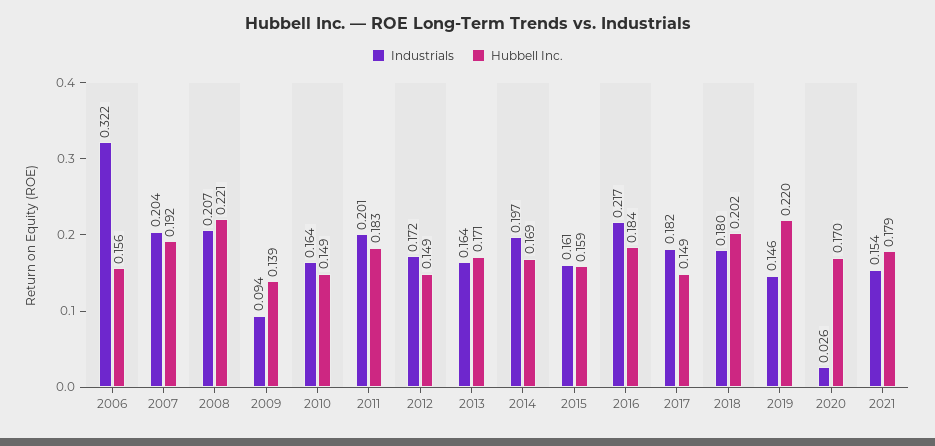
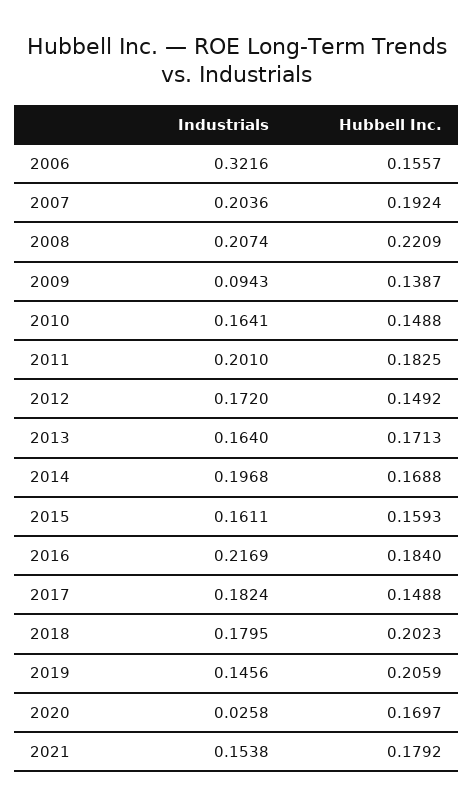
  {
    "Industrials": {
      "2006": 0.3216,
      "2007": 0.2036,
      "2008": 0.2074,
      "2009": 0.0943,
      "2010": 0.1641,
      "2011": 0.201,
      "2012": 0.172,
      "2013": 0.164,
      "2014": 0.1968,
      "2015": 0.1611,
      "2016": 0.2169,
      "2017": 0.1824,
      "2018": 0.1795,
      "2019": 0.1456,
      "2020": 0.0258,
      "2021": 0.1538
    },
    "Hubbell Inc.": {
      "2006": 0.1557,
      "2007": 0.1924,
      "2008": 0.2209,
      "2009": 0.1387,
      "2010": 0.1488,
      "2011": 0.1825,
      "2012": 0.1492,
      "2013": 0.1713,
      "2014": 0.1688,
      "2015": 0.1593,
      "2016": 0.184,
      "2017": 0.1488,
      "2018": 0.2023,
-     "2019": 0.22,
+     "2019": 0.2059,
      "2020": 0.1697,
      "2021": 0.1792
    }
  }

